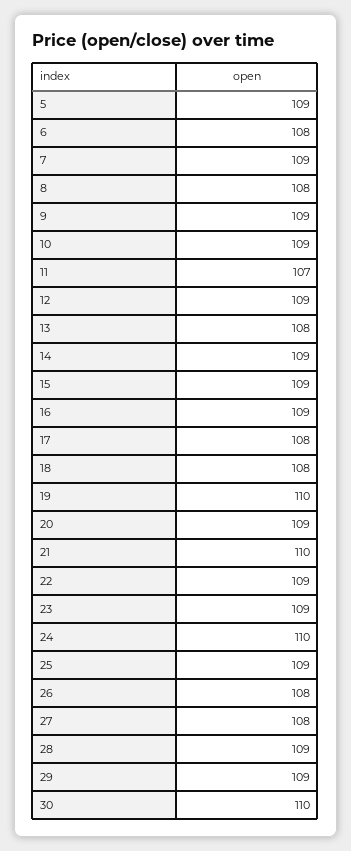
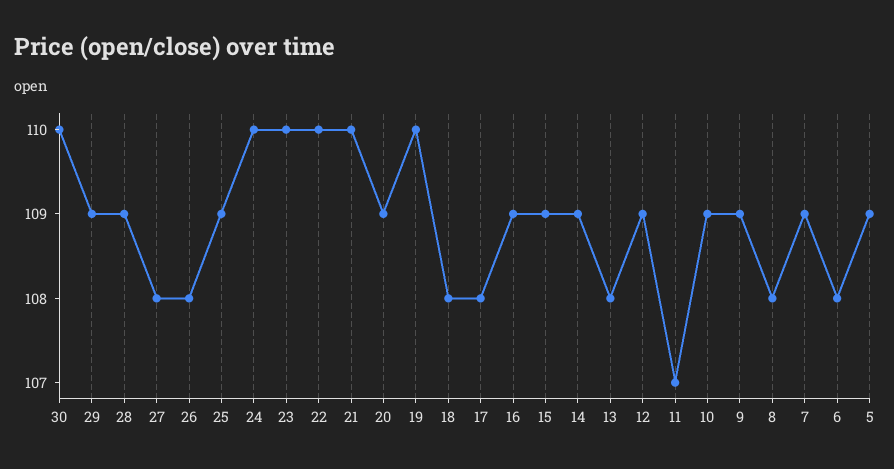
  {
    "5": 109,
    "6": 108,
    "7": 109,
    "8": 108,
    "9": 109,
    "10": 109,
    "11": 107,
    "12": 109,
    "13": 108,
    "14": 109,
    "15": 109,
    "16": 109,
    "17": 108,
    "18": 108,
    "19": 110,
    "20": 109,
    "21": 110,
-   "22": 109,
+   "22": 110,
-   "23": 109,
+   "23": 110,
    "24": 110,
    "25": 109,
    "26": 108,
    "27": 108,
    "28": 109,
    "29": 109,
    "30": 110
  }

